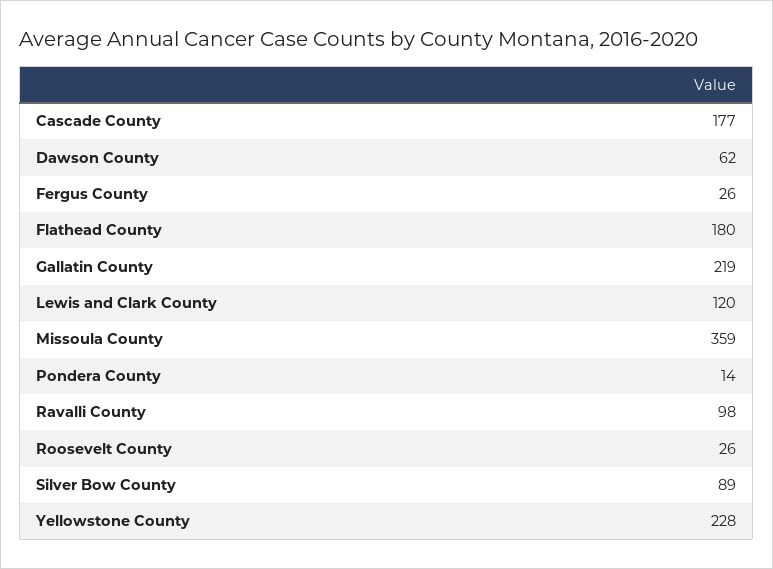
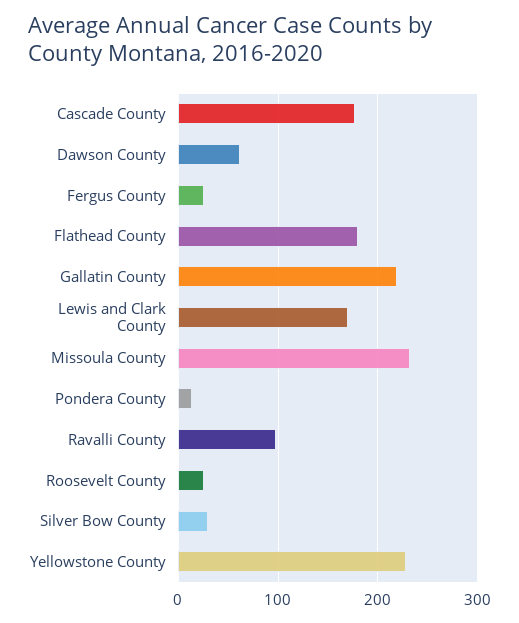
  {
    "Cascade County": 177,
    "Dawson County": 62,
    "Fergus County": 26,
    "Flathead County": 180,
    "Gallatin County": 219,
-   "Lewis and Clark County": 120,
+   "Lewis and Clark County": 170,
-   "Missoula County": 359,
+   "Missoula County": 230,
    "Pondera County": 14,
    "Ravalli County": 98,
    "Roosevelt County": 26,
-   "Silver Bow County": 89,
+   "Silver Bow County": 30,
    "Yellowstone County": 228
  }

